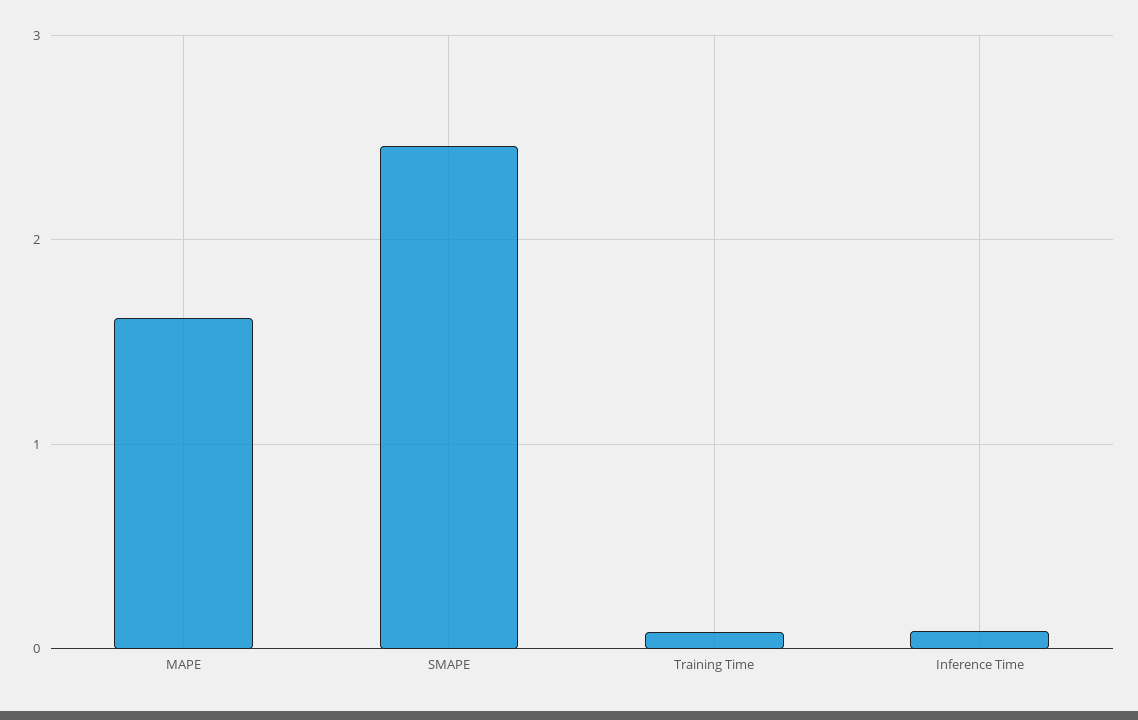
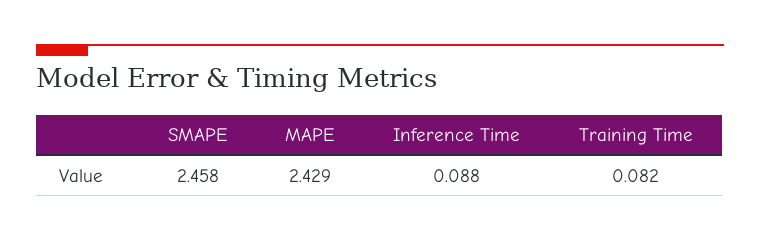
  {
-   "MAPE": 1.6,
+   "MAPE": 2.429,
    "SMAPE": 2.458,
    "Training Time": 0.082,
    "Inference Time": 0.088
  }

